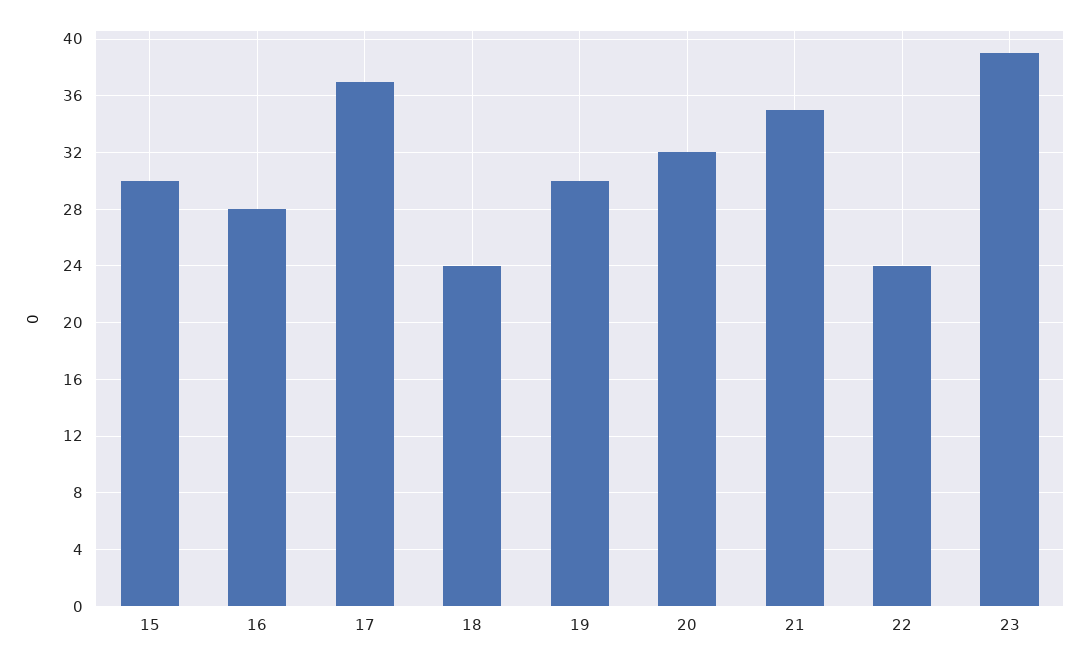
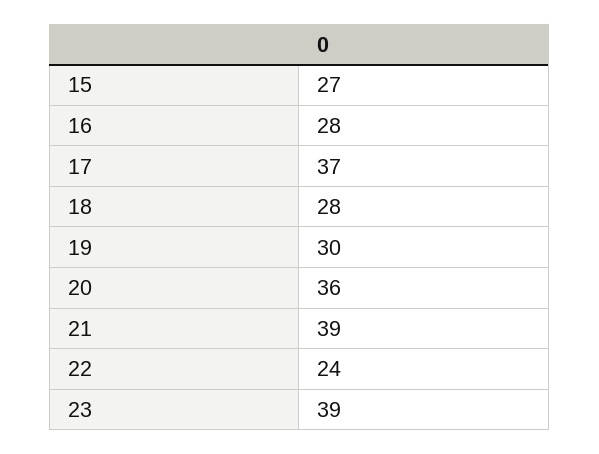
  {
-   "15": 30,
+   "15": 27,
    "16": 28,
    "17": 37,
-   "18": 24,
+   "18": 28,
    "19": 30,
-   "20": 32,
+   "20": 36,
-   "21": 35,
+   "21": 39,
    "22": 24,
    "23": 39
  }

